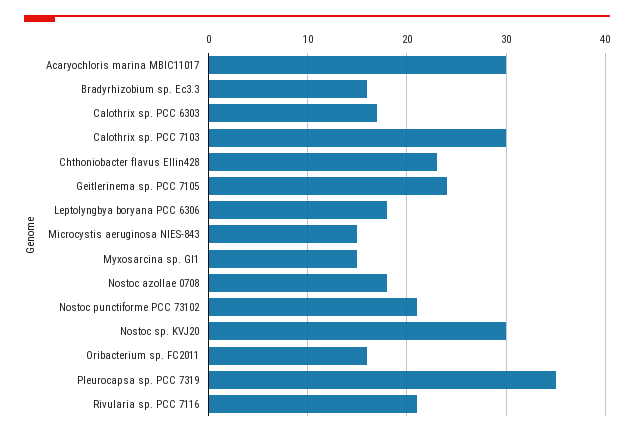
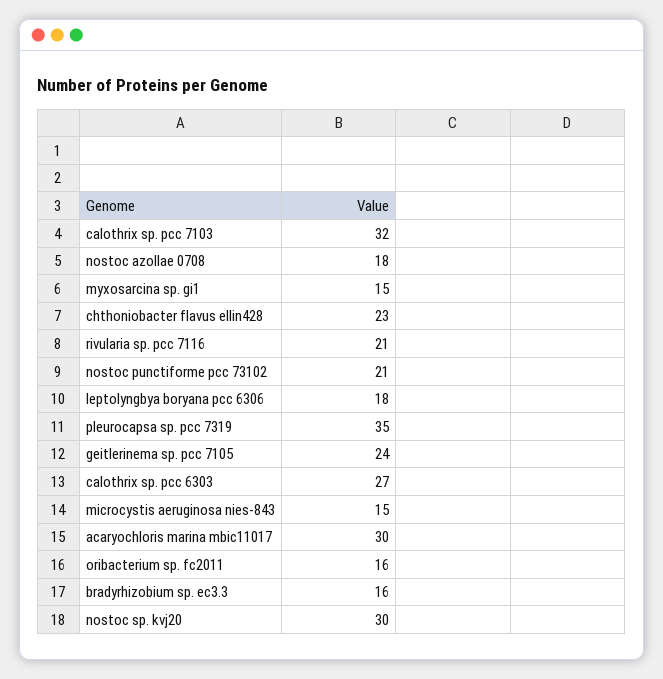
  {
    "Acaryochloris marina MBIC11017": 30,
    "Bradyrhizobium sp. Ec3.3": 16,
-   "Calothrix sp. PCC 6303": 17,
+   "Calothrix sp. PCC 6303": 27,
-   "Calothrix sp. PCC 7103": 30,
+   "Calothrix sp. PCC 7103": 32,
    "Chthoniobacter flavus Ellin428": 23,
    "Geitlerinema sp. PCC 7105": 24,
    "Leptolyngbya boryana PCC 6306": 18,
    "Microcystis aeruginosa NIES-843": 15,
    "Myxosarcina sp. GI1": 15,
    "Nostoc azollae 0708": 18,
    "Nostoc punctiforme PCC 73102": 21,
    "Nostoc sp. KVJ20": 30,
    "Oribacterium sp. FC2011": 16,
    "Pleurocapsa sp. PCC 7319": 35,
    "Rivularia sp. PCC 7116": 21
  }

